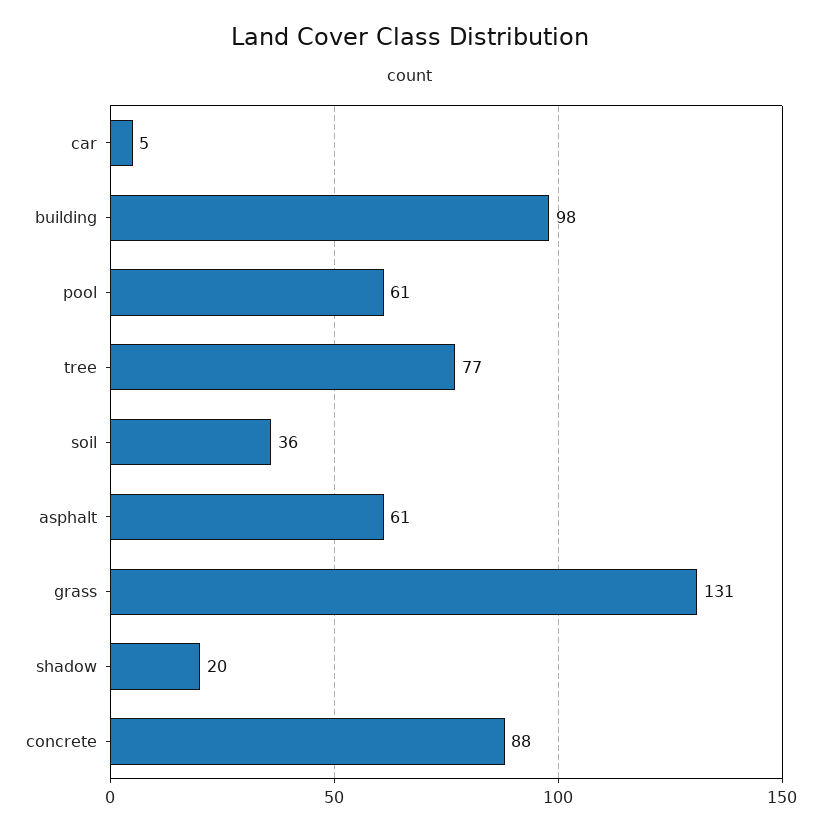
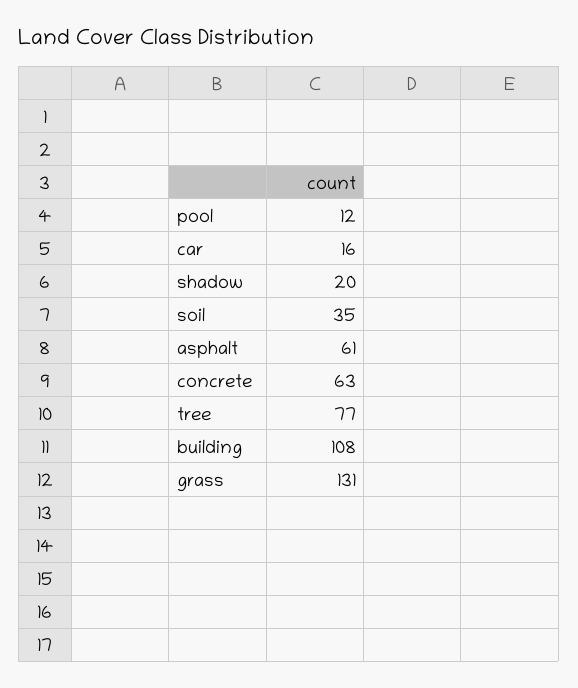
  {
-   "car": 5,
+   "car": 16,
-   "building": 98,
+   "building": 108,
-   "pool": 61,
+   "pool": 12,
    "tree": 77,
-   "soil": 36,
+   "soil": 35,
    "asphalt": 61,
    "grass": 131,
    "shadow": 20,
-   "concrete": 88
+   "concrete": 63
  }

